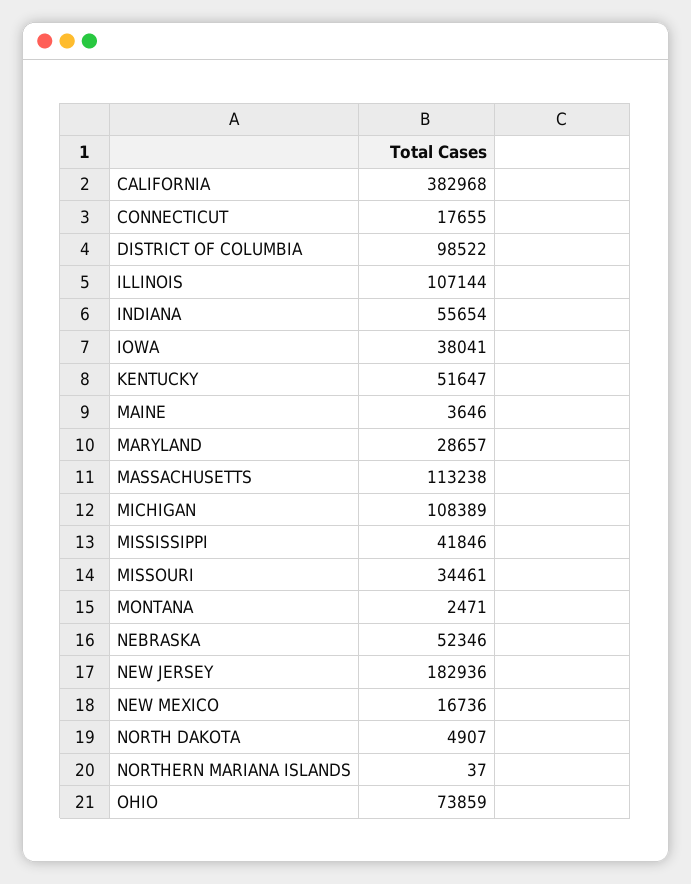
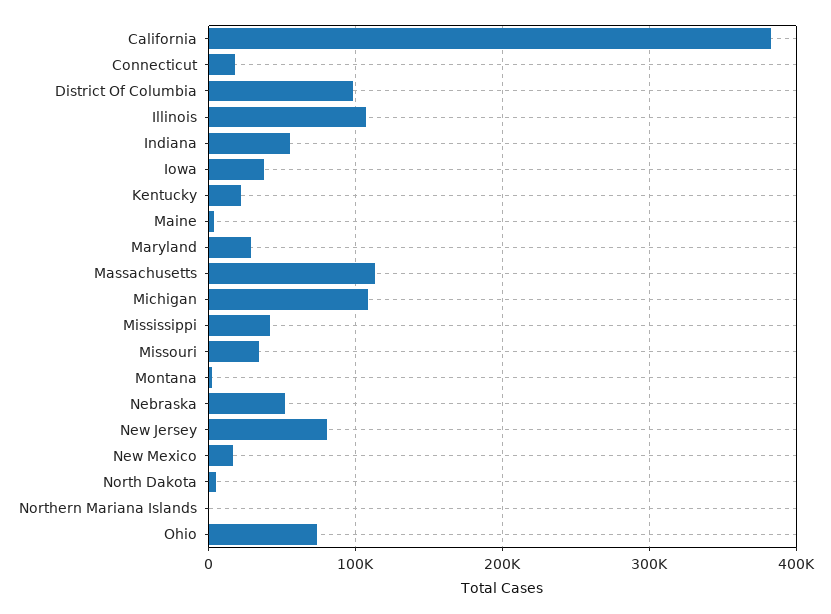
  {
    "CALIFORNIA": 382968,
    "CONNECTICUT": 17655,
    "DISTRICT OF COLUMBIA": 98522,
    "ILLINOIS": 107144,
    "INDIANA": 55654,
    "IOWA": 38041,
-   "KENTUCKY": 51647,
+   "KENTUCKY": 20000,
    "MAINE": 3646,
    "MARYLAND": 28657,
    "MASSACHUSETTS": 113238,
    "MICHIGAN": 108389,
    "MISSISSIPPI": 41846,
    "MISSOURI": 34461,
    "MONTANA": 2471,
    "NEBRASKA": 52346,
-   "NEW JERSEY": 182936,
+   "NEW JERSEY": 80000,
    "NEW MEXICO": 16736,
    "NORTH DAKOTA": 4907,
    "NORTHERN MARIANA ISLANDS": 37,
    "OHIO": 73859
  }

